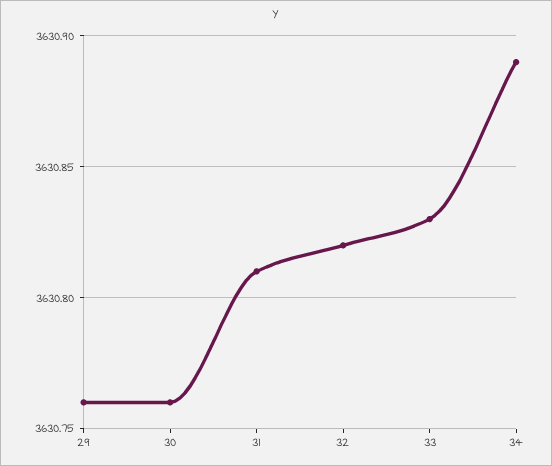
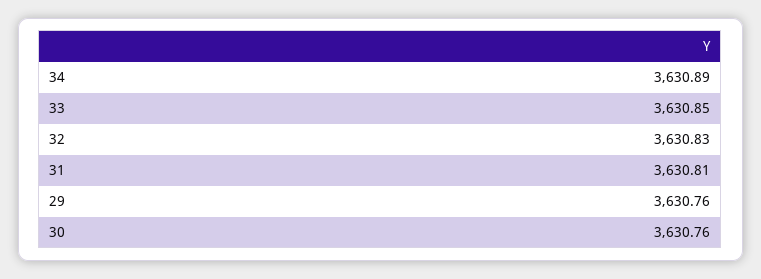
  {
    "29": 3630.76,
    "30": 3630.76,
    "31": 3630.81,
-   "32": 3630.82,
+   "32": 3630.83,
-   "33": 3630.83,
+   "33": 3630.85,
    "34": 3630.89
  }

